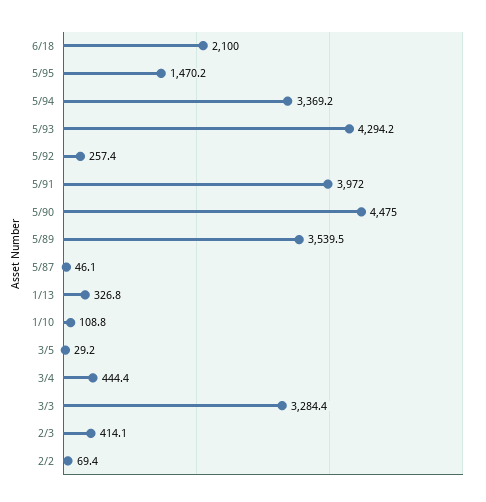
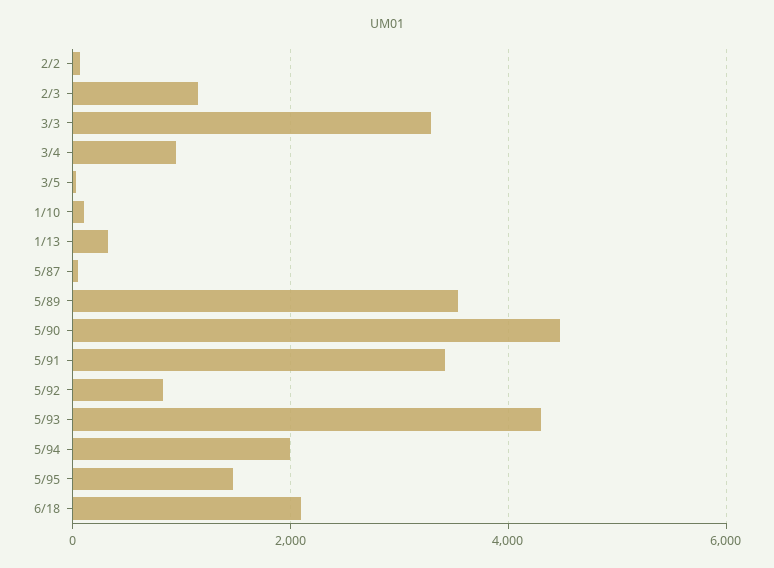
  {
    "6/18": 2100,
    "5/95": 1470.2,
-   "5/94": 3369.2,
+   "5/94": 2000,
    "5/93": 4294.2,
-   "5/92": 257.4,
+   "5/92": 800,
-   "5/91": 3972,
+   "5/91": 3400,
    "5/90": 4475,
    "5/89": 3539.5,
    "5/87": 46.1,
    "1/13": 326.8,
    "1/10": 108.8,
    "3/5": 29.2,
-   "3/4": 444.4,
+   "3/4": 1000,
    "3/3": 3284.4,
-   "2/3": 414.1,
+   "2/3": 1200,
    "2/2": 69.4
  }

